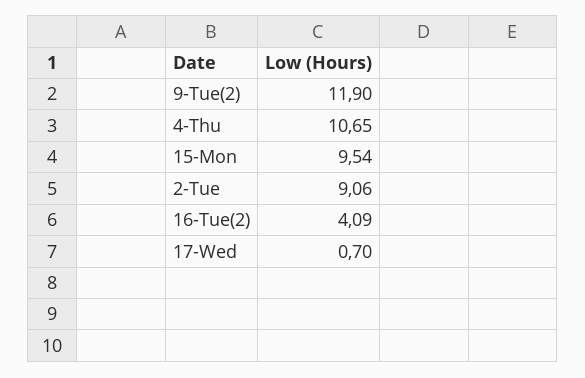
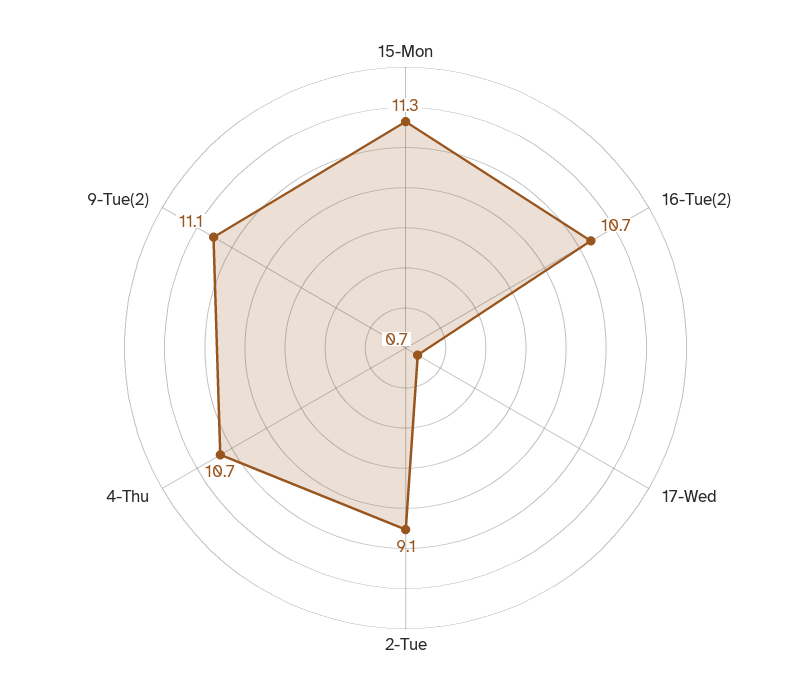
  {
-   "9-Tue(2)": 11.9,
+   "9-Tue(2)": 11.1,
    "4-Thu": 10.65,
-   "15-Mon": 9.54,
+   "15-Mon": 11.3,
    "2-Tue": 9.06,
-   "16-Tue(2)": 4.09,
+   "16-Tue(2)": 10.7,
    "17-Wed": 0.7
  }

